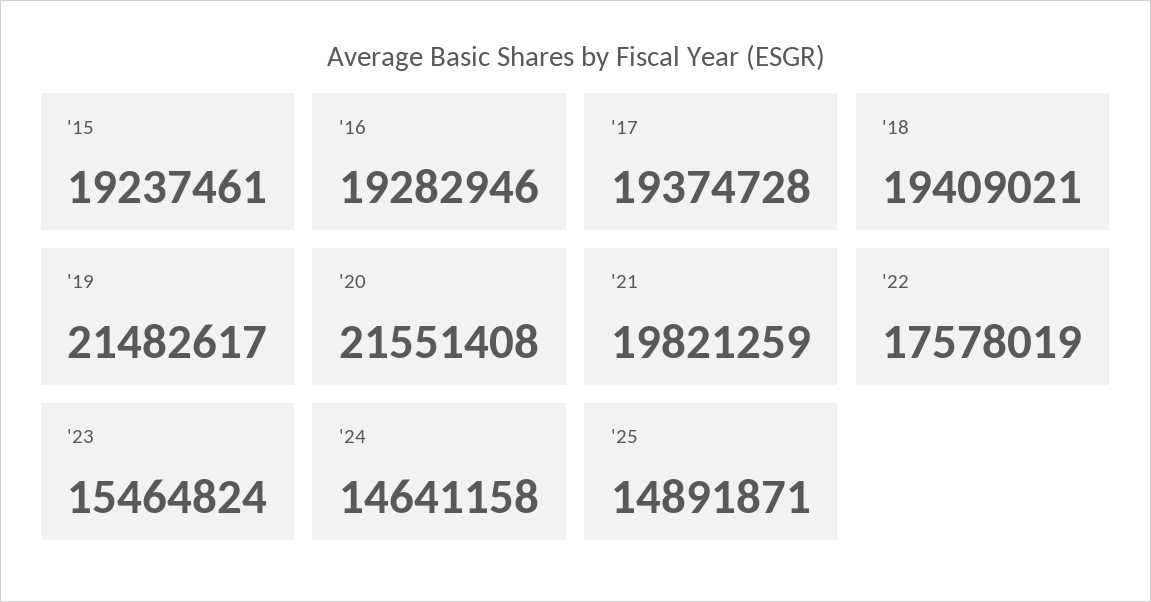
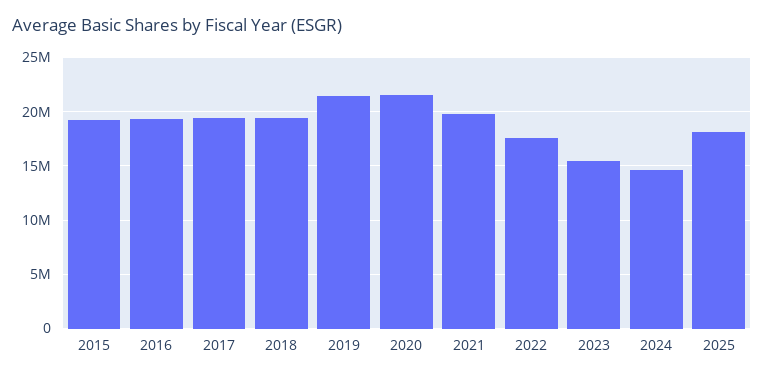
  {
    "'15": 19237461,
    "'16": 19282946,
    "'17": 19374728,
    "'18": 19409021,
    "'19": 21482617,
    "'20": 21551408,
    "'21": 19821259,
    "'22": 17578019,
    "'23": 15464824,
    "'24": 14641158,
-   "'25": 14891871
+   "'25": 18000000
  }

